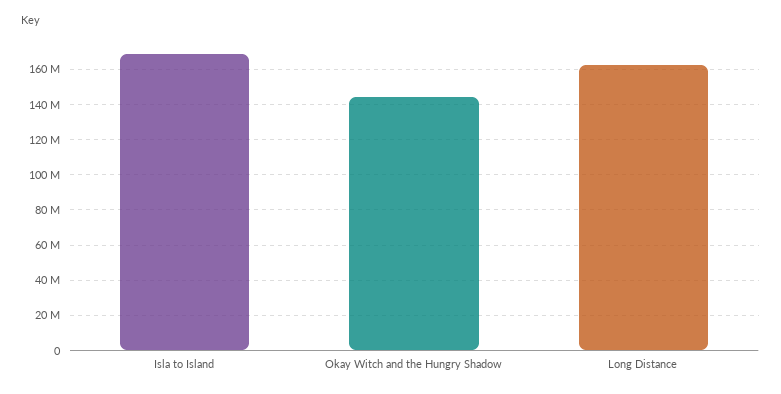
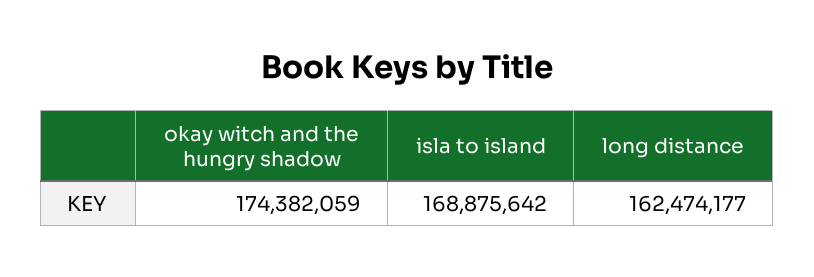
  {
    "Isla to Island": 168875642,
-   "Okay Witch and the Hungry Shadow": 145000000,
+   "Okay Witch and the Hungry Shadow": 174382059,
    "Long Distance": 162474177
  }

